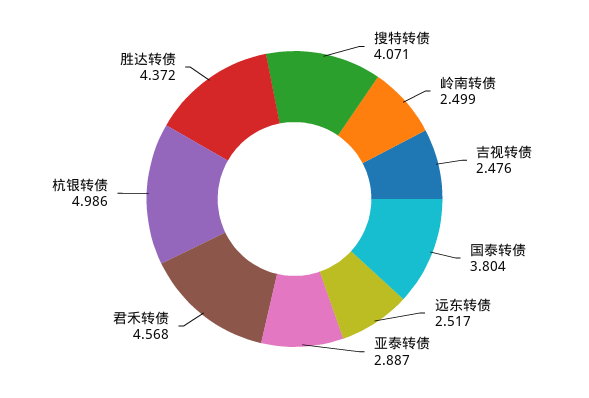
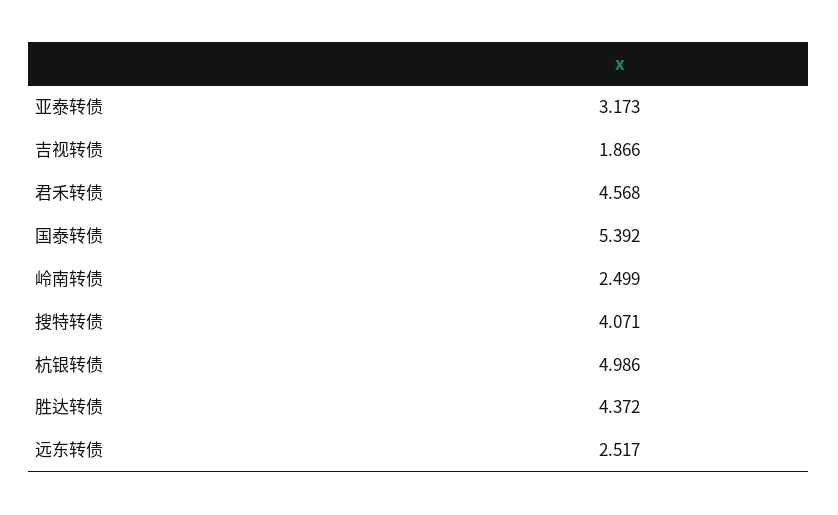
  {
    "搜特转债": 4.071,
    "岭南转债": 2.499,
-   "吉视转债": 2.476,
+   "吉视转债": 1.866,
-   "国泰转债": 3.804,
+   "国泰转债": 5.392,
    "远东转债": 2.517,
-   "亚泰转债": 2.887,
+   "亚泰转债": 3.173,
    "君禾转债": 4.568,
    "杭银转债": 4.986,
    "胜达转债": 4.372
  }

